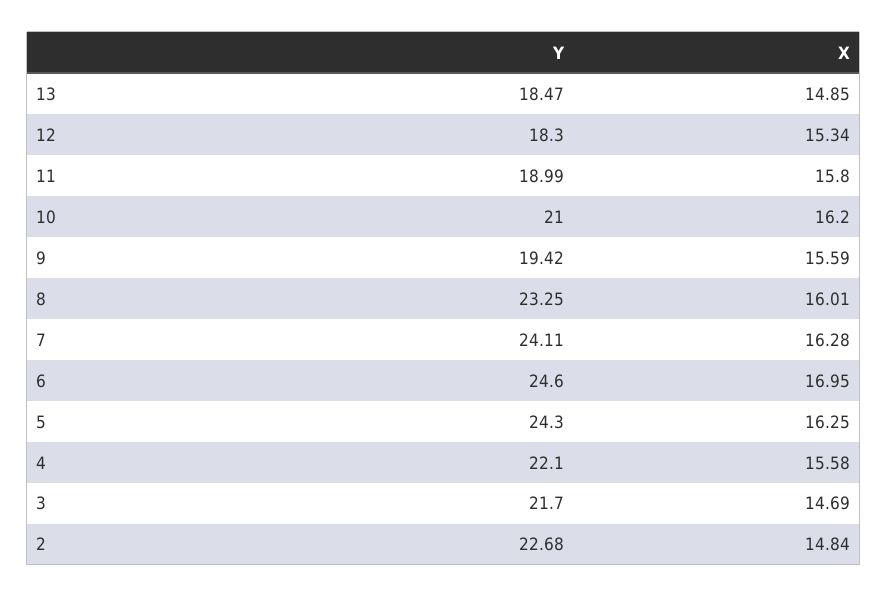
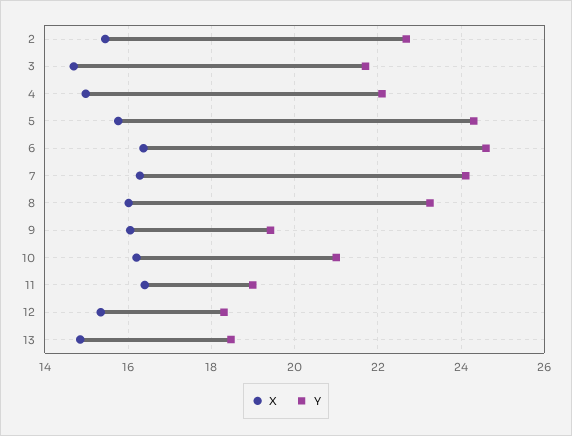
  {
    "Y": {
      "13": 18.47,
      "12": 18.3,
      "11": 18.99,
      "10": 21,
      "9": 19.42,
      "8": 23.25,
      "7": 24.11,
      "6": 24.6,
      "5": 24.3,
      "4": 22.1,
      "3": 21.7,
      "2": 22.68
    },
    "X": {
      "13": 14.85,
      "12": 15.34,
-     "11": 15.8,
+     "11": 16.4,
      "10": 16.2,
-     "9": 15.59,
+     "9": 16,
      "8": 16.01,
      "7": 16.28,
-     "6": 16.95,
+     "6": 16.4,
-     "5": 16.25,
+     "5": 15.8,
-     "4": 15.58,
+     "4": 15,
      "3": 14.69,
-     "2": 14.84
+     "2": 15.4
    }
  }

